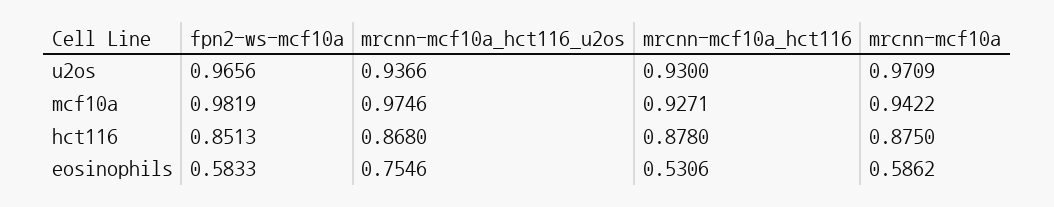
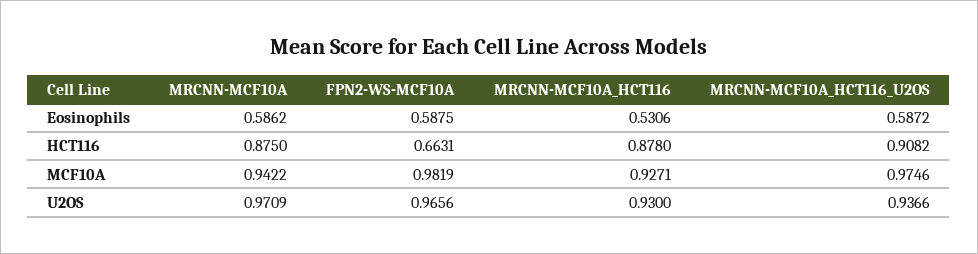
  {
    "fpn2-ws-mcf10a": {
      "u2os": 0.9656,
      "mcf10a": 0.9819,
-     "hct116": 0.8513,
+     "hct116": 0.6631,
-     "eosinophils": 0.5833
+     "eosinophils": 0.5875
    },
    "mrcnn-mcf10a_hct116_u2os": {
      "u2os": 0.9366,
      "mcf10a": 0.9746,
-     "hct116": 0.868,
+     "hct116": 0.9082,
-     "eosinophils": 0.7546
+     "eosinophils": 0.5872
    },
    "mrcnn-mcf10a_hct116": {
      "u2os": 0.93,
      "mcf10a": 0.9271,
      "hct116": 0.878,
      "eosinophils": 0.5306
    },
    "mrcnn-mcf10a": {
      "u2os": 0.9709,
      "mcf10a": 0.9422,
      "hct116": 0.875,
      "eosinophils": 0.5862
    }
  }

